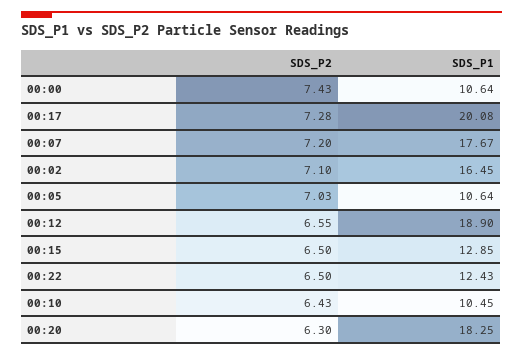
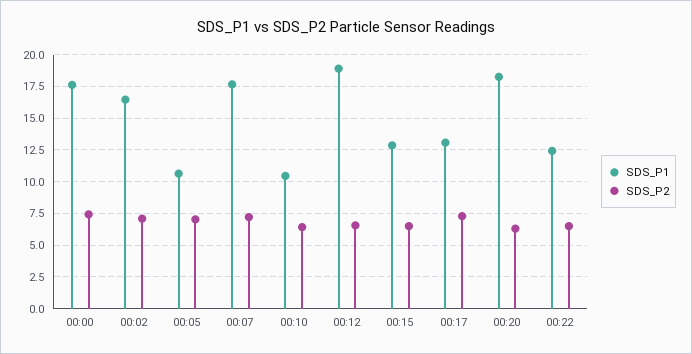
  {
    "SDS_P2": {
      "00:00": 7.43,
      "00:17": 7.28,
      "00:07": 7.2,
      "00:02": 7.1,
      "00:05": 7.03,
      "00:12": 6.55,
      "00:15": 6.5,
      "00:22": 6.5,
      "00:10": 6.43,
      "00:20": 6.3
    },
    "SDS_P1": {
-     "00:00": 10.64,
+     "00:00": 17.5,
-     "00:17": 20.08,
+     "00:17": 13,
      "00:07": 17.67,
      "00:02": 16.45,
      "00:05": 10.64,
      "00:12": 18.9,
      "00:15": 12.85,
      "00:22": 12.43,
      "00:10": 10.45,
      "00:20": 18.25
    }
  }

